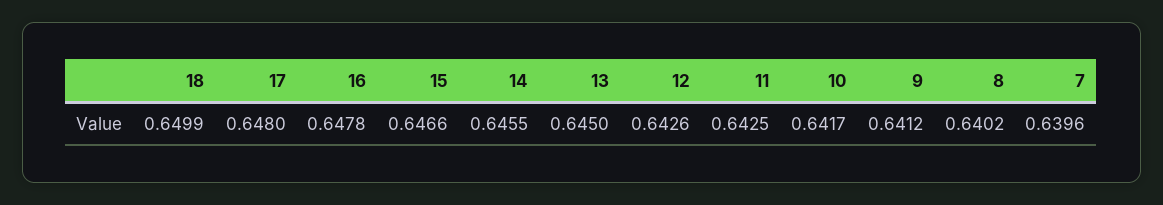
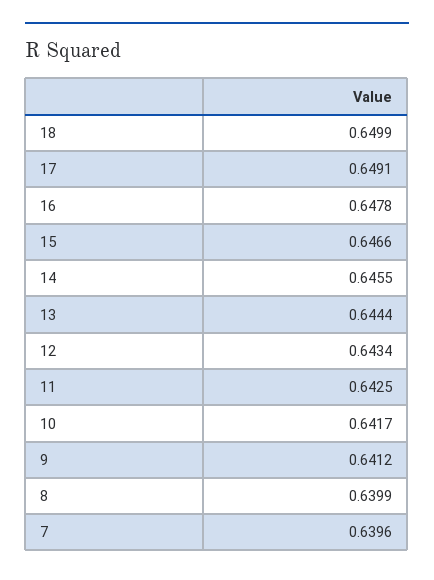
  {
    "18": 0.6499,
-   "17": 0.648,
+   "17": 0.6491,
    "16": 0.6478,
    "15": 0.6466,
    "14": 0.6455,
-   "13": 0.645,
+   "13": 0.6444,
-   "12": 0.6426,
+   "12": 0.6434,
    "11": 0.6425,
    "10": 0.6417,
    "9": 0.6412,
-   "8": 0.6402,
+   "8": 0.6399,
    "7": 0.6396
  }

